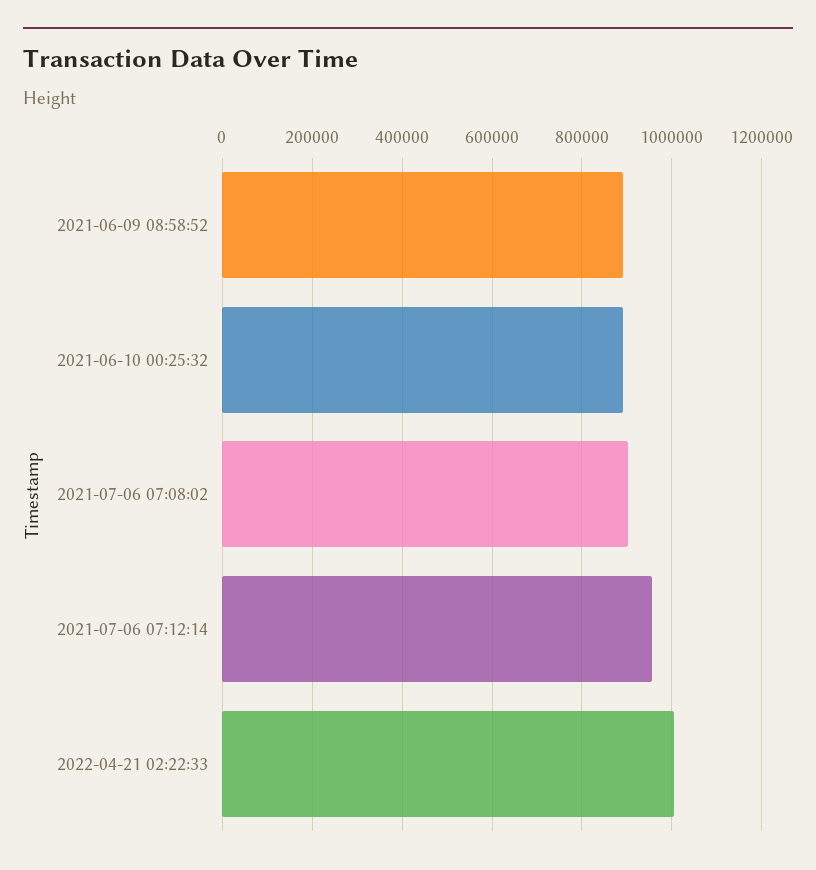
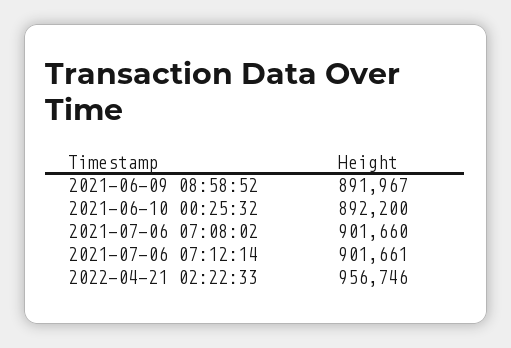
  {
    "2021-06-09 08:58:52": 891967,
    "2021-06-10 00:25:32": 892200,
    "2021-07-06 07:08:02": 901660,
-   "2021-07-06 07:12:14": 960000,
+   "2021-07-06 07:12:14": 901661,
-   "2022-04-21 02:22:33": 1000000
+   "2022-04-21 02:22:33": 956746
  }

